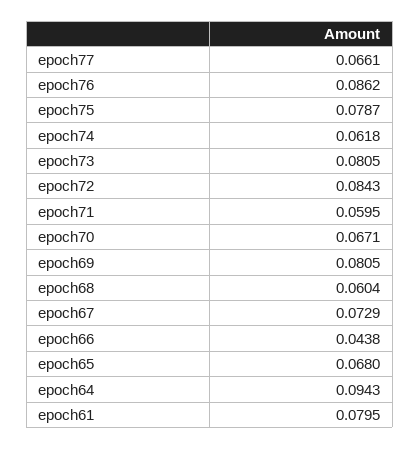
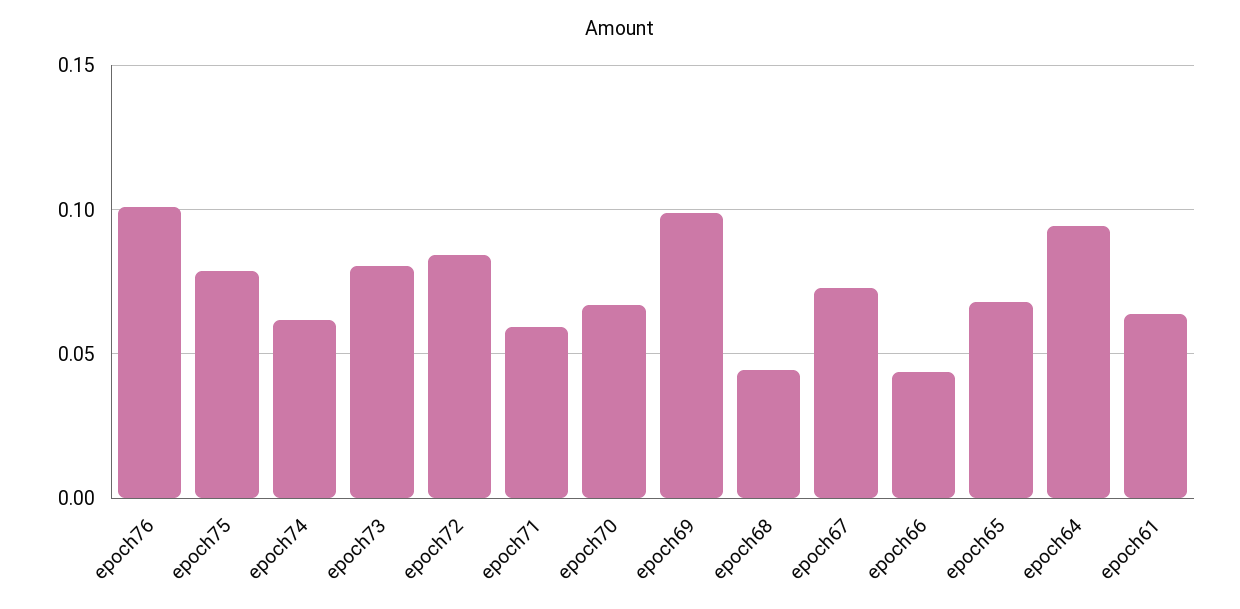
  {
-   "epoch77": 0.0661,
-   "epoch76": 0.0862,
+   "epoch76": 0.1,
    "epoch75": 0.0787,
    "epoch74": 0.0618,
    "epoch73": 0.0805,
    "epoch72": 0.0843,
    "epoch71": 0.0595,
    "epoch70": 0.0671,
-   "epoch69": 0.0805,
+   "epoch69": 0.1,
-   "epoch68": 0.0604,
+   "epoch68": 0.045,
    "epoch67": 0.0729,
    "epoch66": 0.0438,
    "epoch65": 0.068,
    "epoch64": 0.0943,
-   "epoch61": 0.0795
+   "epoch61": 0.065
  }

